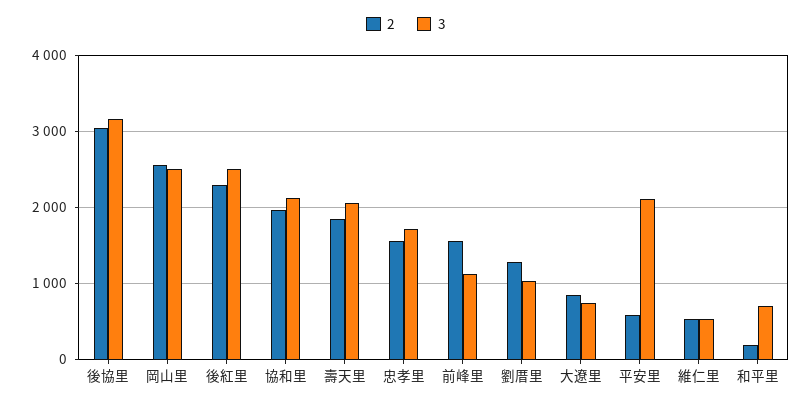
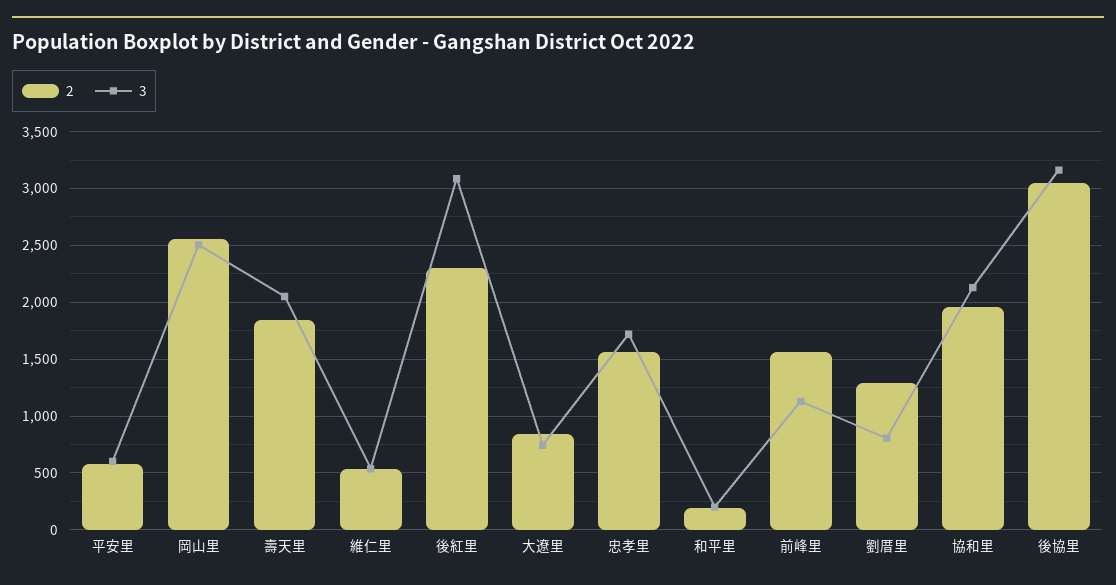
  {
    "2": {
      "後協里": 3000,
      "岡山里": 2600,
      "後紅里": 2300,
      "協和里": 2000,
      "壽天里": 1800,
      "忠孝里": 1600,
      "前峰里": 1600,
      "劉厝里": 1300,
      "大遼里": 800,
      "平安里": 600,
      "維仁里": 500,
      "和平里": 200
    },
    "3": {
      "後協里": 3200,
      "岡山里": 2500,
-     "後紅里": 2500,
+     "後紅里": 3100,
      "協和里": 2100,
      "壽天里": 2100,
      "忠孝里": 1700,
      "前峰里": 1100,
-     "劉厝里": 1000,
+     "劉厝里": 800,
      "大遼里": 700,
-     "平安里": 2100,
+     "平安里": 600,
      "維仁里": 500,
-     "和平里": 700
+     "和平里": 200
    }
  }

